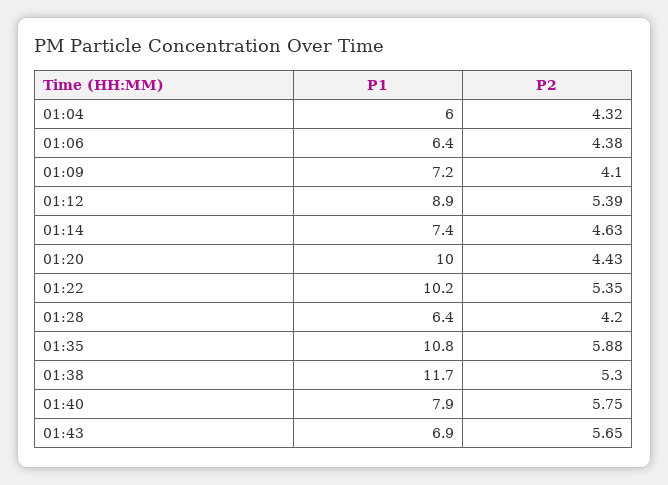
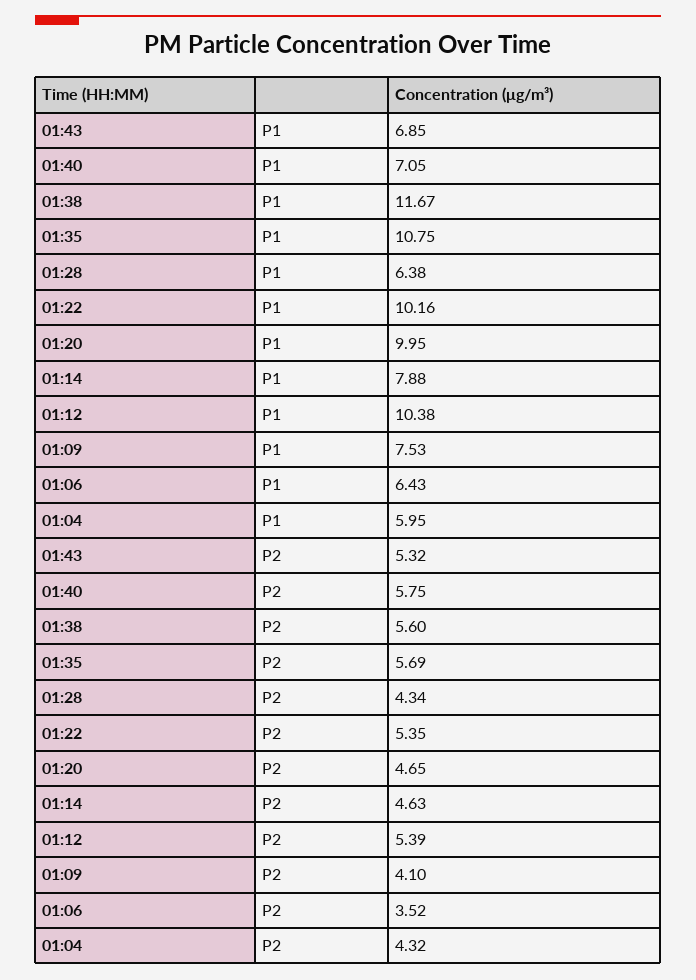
  {
    "P1": {
      "01:04": 5.95,
      "01:06": 6.43,
-     "01:09": 7.2,
+     "01:09": 7.53,
-     "01:12": 8.9,
+     "01:12": 10.38,
-     "01:14": 7.4,
+     "01:14": 7.88,
      "01:20": 9.95,
      "01:22": 10.16,
      "01:28": 6.38,
      "01:35": 10.75,
      "01:38": 11.67,
-     "01:40": 7.9,
+     "01:40": 7.05,
      "01:43": 6.85
    },
    "P2": {
      "01:04": 4.32,
-     "01:06": 4.38,
+     "01:06": 3.52,
      "01:09": 4.1,
      "01:12": 5.39,
      "01:14": 4.63,
-     "01:20": 4.43,
+     "01:20": 4.65,
      "01:22": 5.35,
-     "01:28": 4.2,
+     "01:28": 4.34,
-     "01:35": 5.88,
+     "01:35": 5.69,
-     "01:38": 5.3,
+     "01:38": 5.6,
      "01:40": 5.75,
-     "01:43": 5.65
+     "01:43": 5.32
    }
  }

